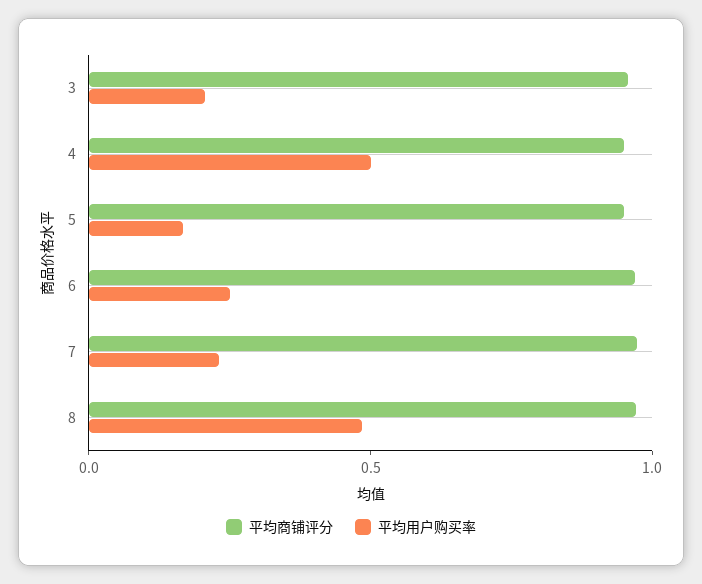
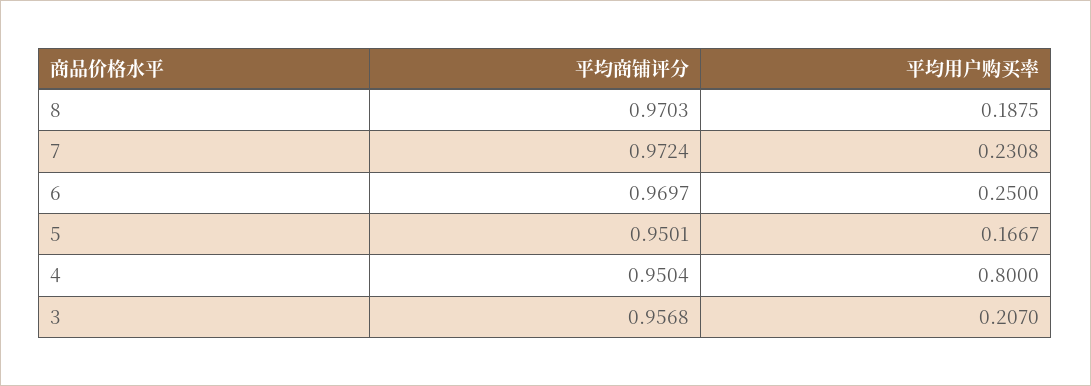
  {
    "平均商铺评分": {
      "3": 0.9568,
      "4": 0.9504,
      "5": 0.9501,
      "6": 0.9697,
      "7": 0.9724,
      "8": 0.9703
    },
    "平均用户购买率": {
      "3": 0.207,
-     "4": 0.5,
+     "4": 0.8,
      "5": 0.1667,
      "6": 0.25,
      "7": 0.2308,
-     "8": 0.5
+     "8": 0.1875
    }
  }

